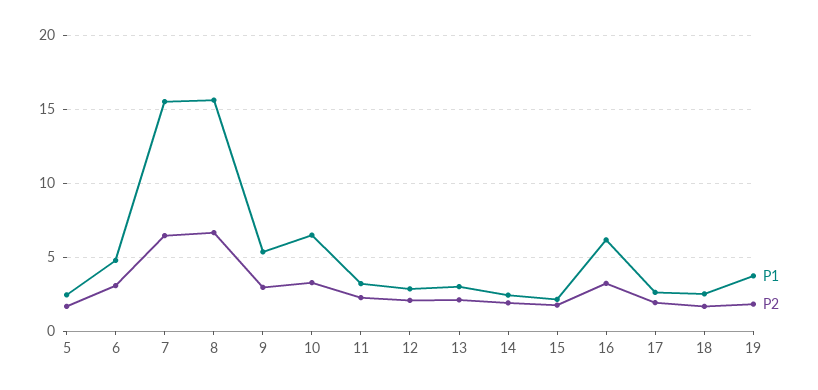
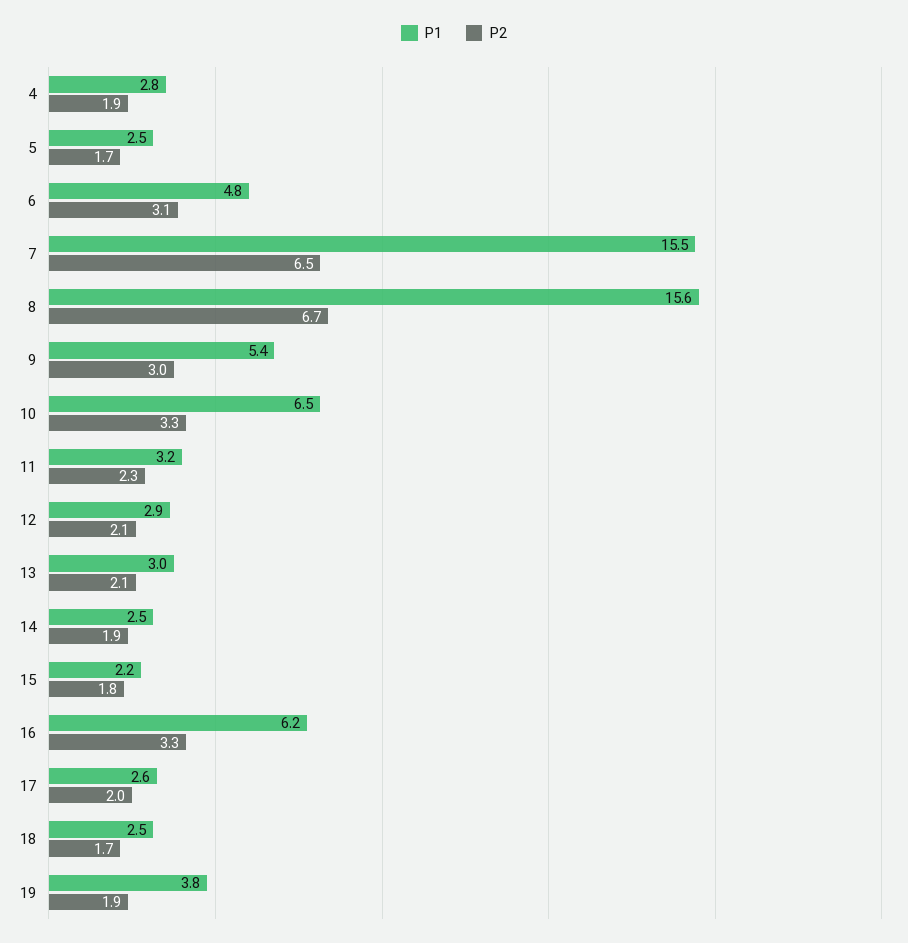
  {
    "P1": {
      "5": 2.5,
      "6": 4.8,
      "7": 15.5,
      "8": 15.6,
      "9": 5.4,
      "10": 6.5,
      "11": 3.2,
      "12": 2.9,
      "13": 3,
      "14": 2.5,
      "15": 2.2,
      "16": 6.2,
      "17": 2.6,
      "18": 2.5,
-     "19": 3.8
+     "19": 3.8,
+     "4": 2.8
    },
    "P2": {
      "5": 1.7,
      "6": 3.1,
      "7": 6.5,
      "8": 6.7,
      "9": 3,
      "10": 3.3,
      "11": 2.3,
      "12": 2.1,
      "13": 2.1,
      "14": 1.9,
      "15": 1.8,
      "16": 3.3,
      "17": 2,
      "18": 1.7,
-     "19": 1.9
+     "19": 1.9,
+     "4": 1.9
    }
  }

